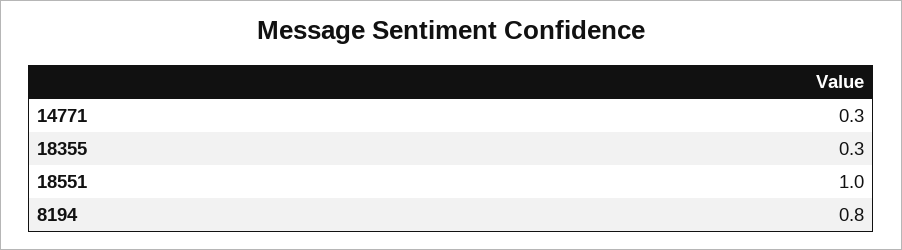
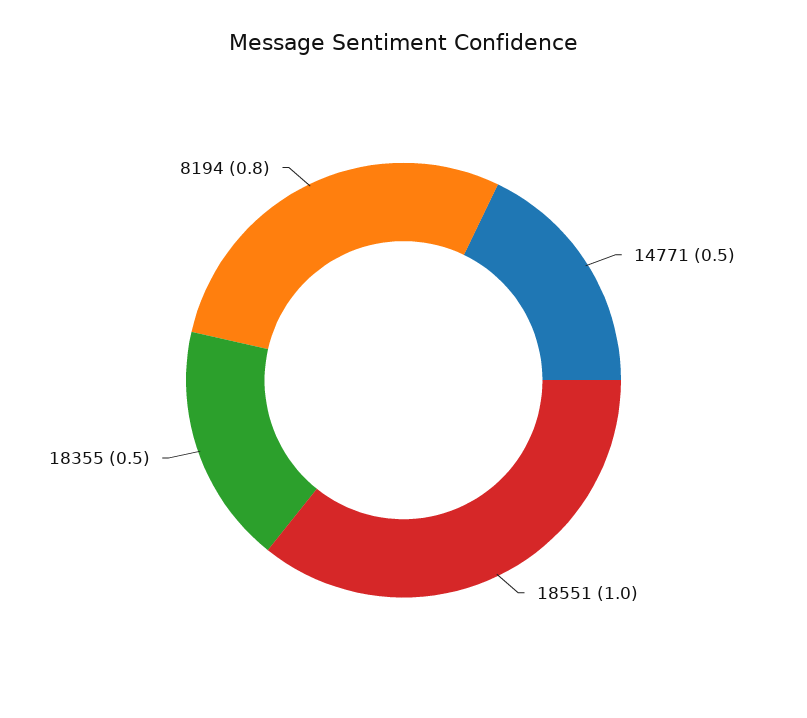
  {
-   "14771": 0.3,
+   "14771": 0.5,
-   "18355": 0.3,
+   "18355": 0.5,
    "18551": 1,
    "8194": 0.8
  }

